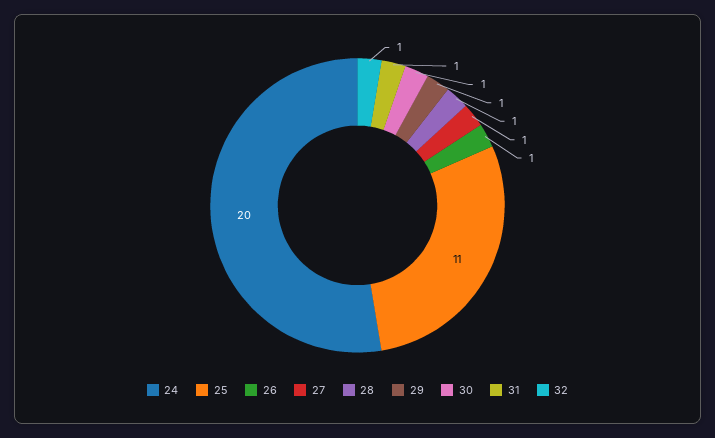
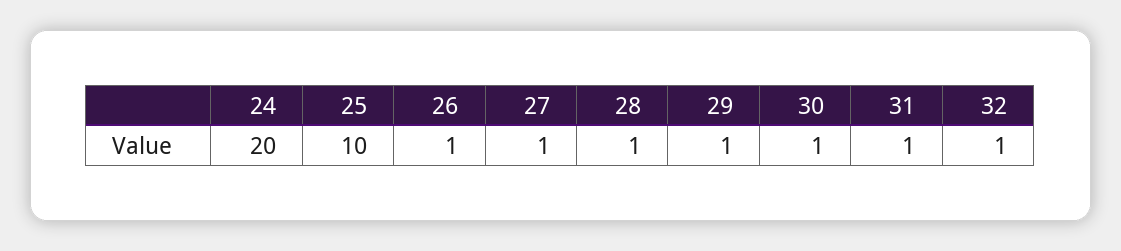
  {
    "24": 20,
-   "25": 11,
+   "25": 10,
    "26": 1,
    "27": 1,
    "28": 1,
    "29": 1,
    "30": 1,
    "31": 1,
    "32": 1
  }

